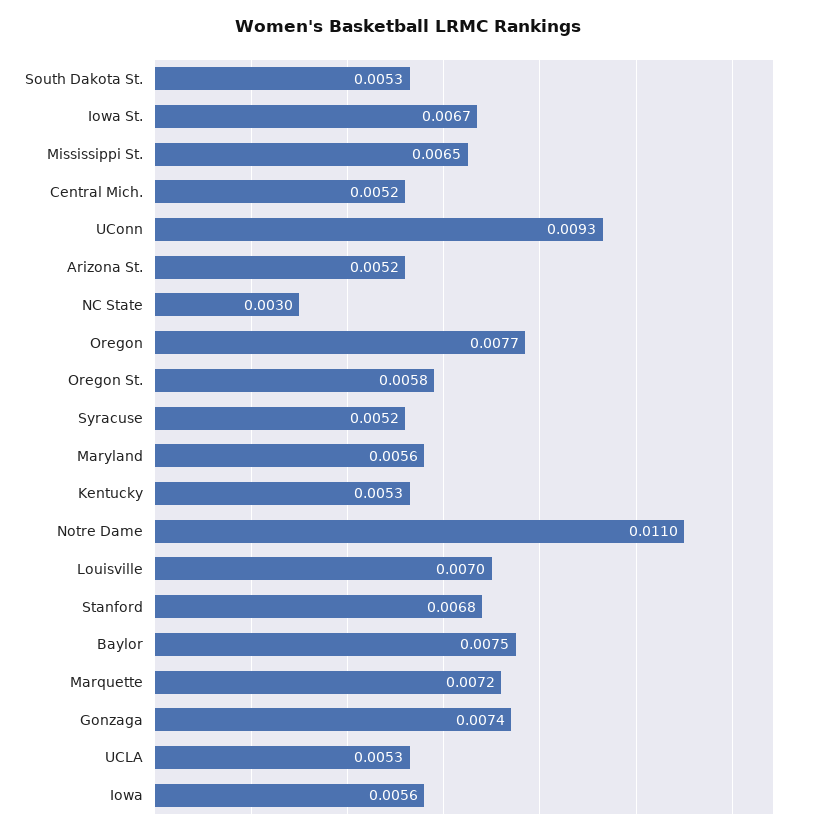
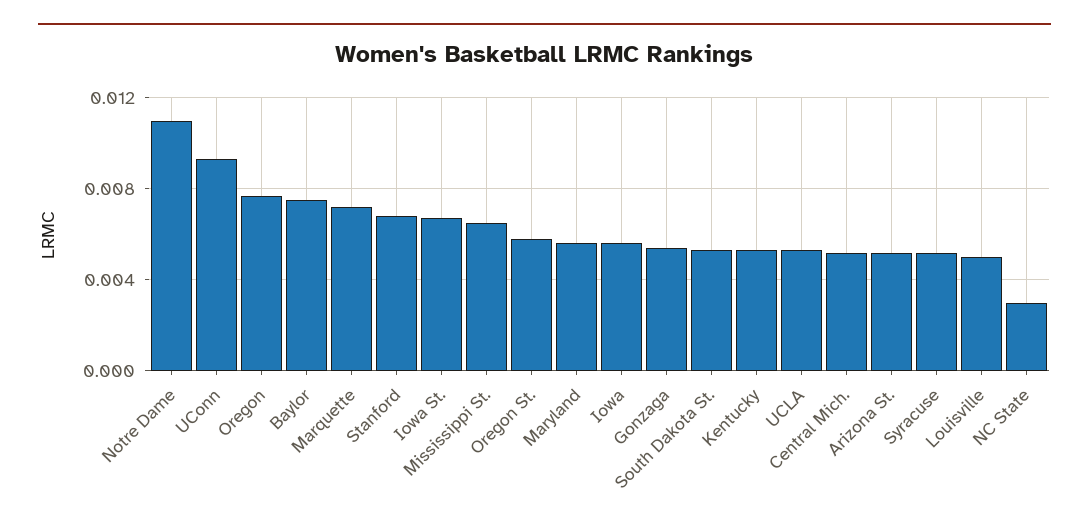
  {
    "South Dakota St.": 0.0053,
    "Iowa St.": 0.0067,
    "Mississippi St.": 0.0065,
    "Central Mich.": 0.0052,
    "UConn": 0.0093,
    "Arizona St.": 0.0052,
    "NC State": 0.003,
    "Oregon": 0.0077,
    "Oregon St.": 0.0058,
    "Syracuse": 0.0052,
    "Maryland": 0.0056,
    "Kentucky": 0.0053,
    "Notre Dame": 0.011,
-   "Louisville": 0.007,
+   "Louisville": 0.005,
    "Stanford": 0.0068,
    "Baylor": 0.0075,
    "Marquette": 0.0072,
-   "Gonzaga": 0.0074,
+   "Gonzaga": 0.0055,
    "UCLA": 0.0053,
    "Iowa": 0.0056
  }

